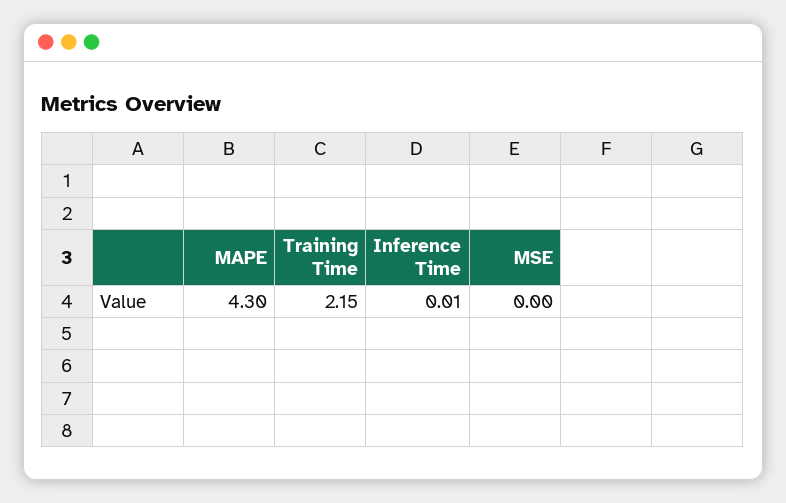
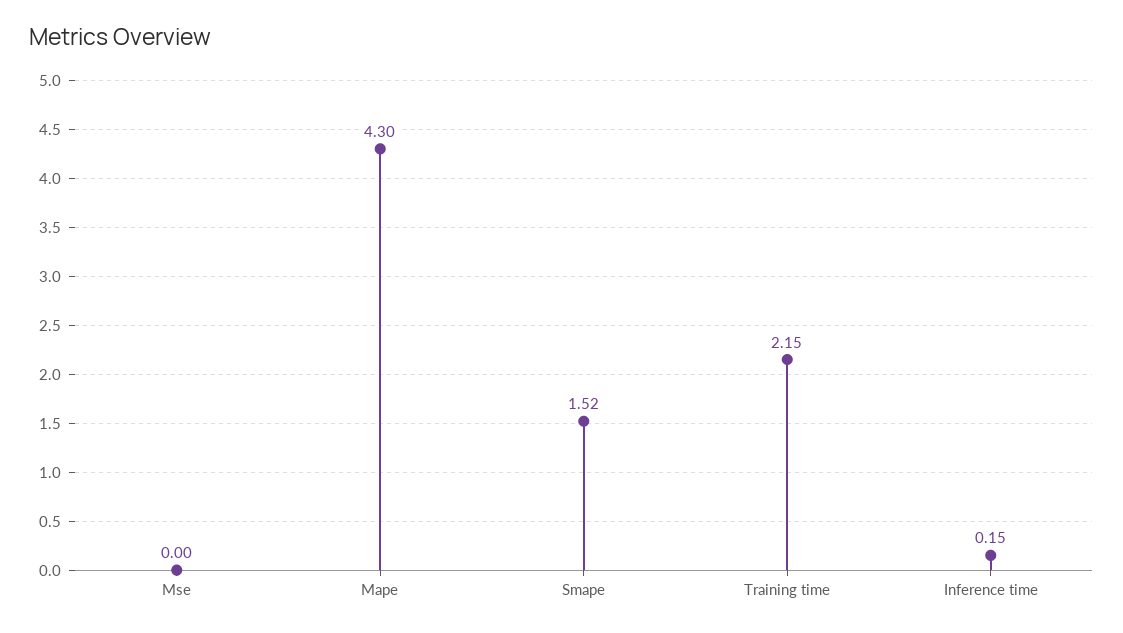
  {
    "MAPE": 4.3,
    "Training Time": 2.15,
-   "Inference Time": 0.01,
+   "Inference Time": 0.15,
-   "MSE": 0
+   "MSE": 0,
+   "Smape": 1.52
  }

